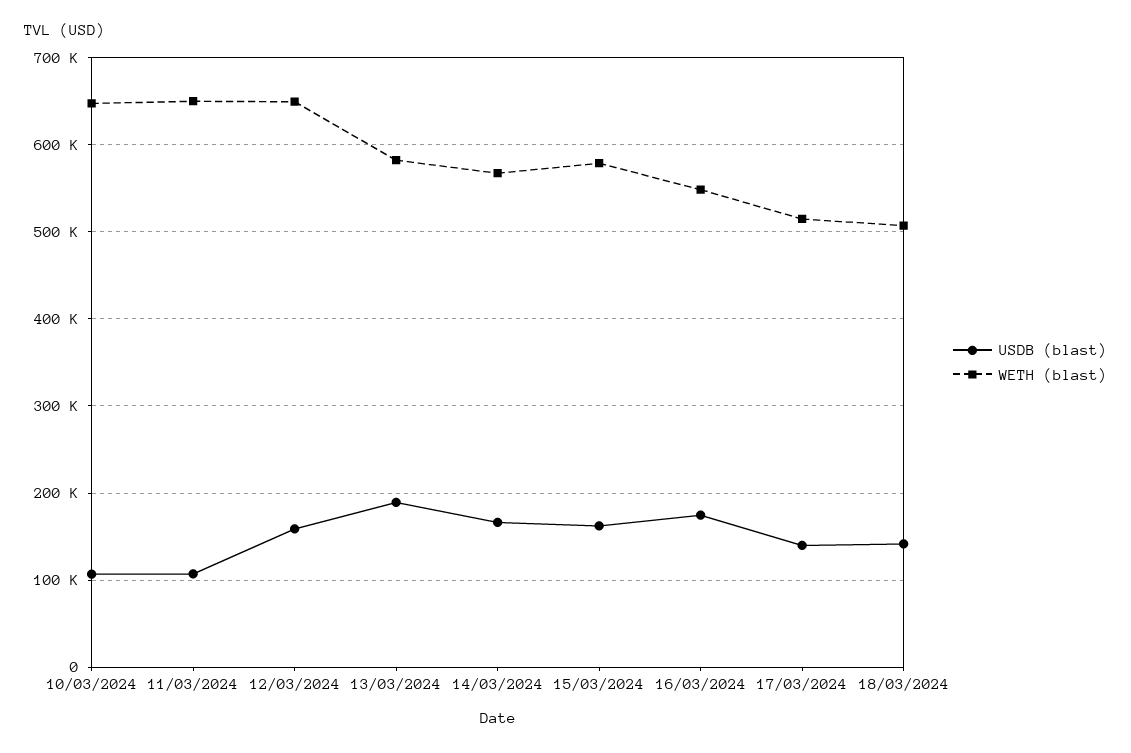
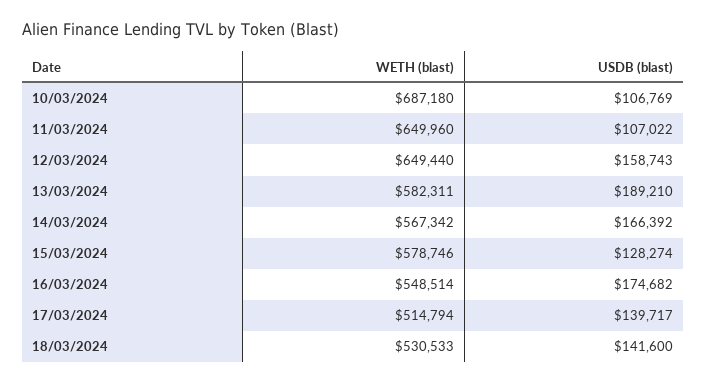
  {
    "USDB (blast)": {
      "10/03/2024": 106769,
      "11/03/2024": 107022,
      "12/03/2024": 158743,
      "13/03/2024": 189210,
      "14/03/2024": 166392,
-     "15/03/2024": 160000,
+     "15/03/2024": 128274,
      "16/03/2024": 174682,
      "17/03/2024": 139717,
      "18/03/2024": 141600
    },
    "WETH (blast)": {
-     "10/03/2024": 650000,
+     "10/03/2024": 687180,
      "11/03/2024": 649960,
      "12/03/2024": 649440,
      "13/03/2024": 582311,
      "14/03/2024": 567342,
      "15/03/2024": 578746,
      "16/03/2024": 548514,
      "17/03/2024": 514794,
-     "18/03/2024": 510000
+     "18/03/2024": 530533
    }
  }

